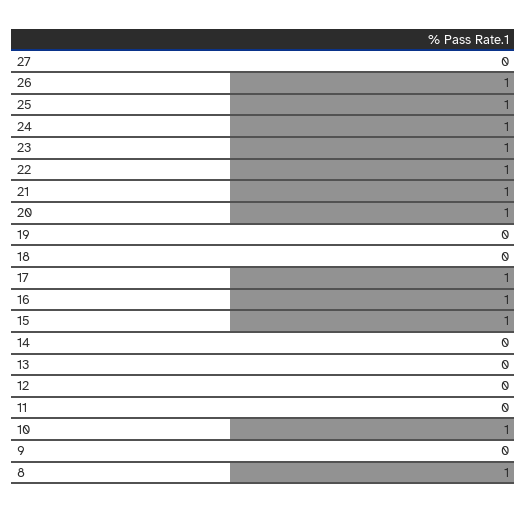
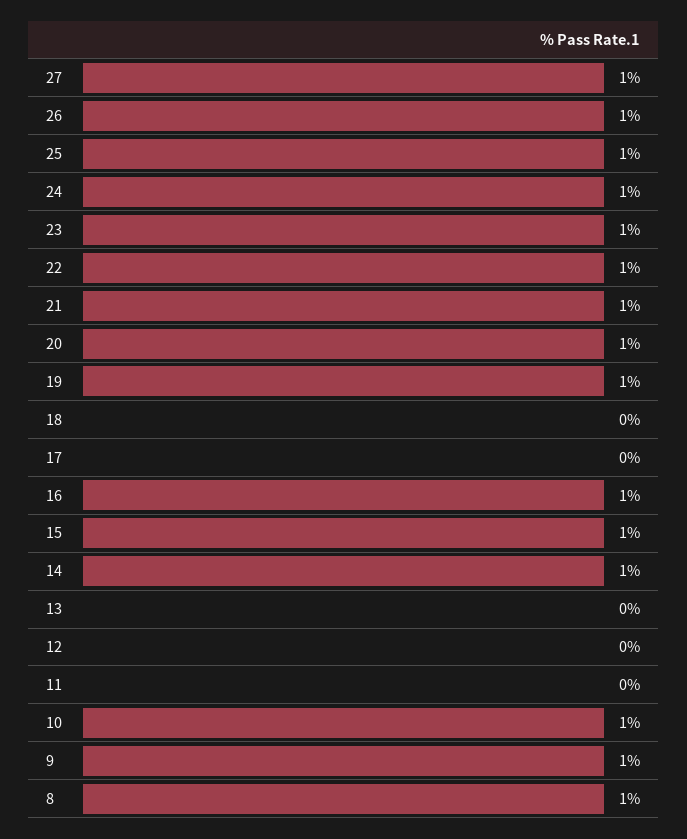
  {
-   "27": 0,
+   "27": 1,
    "26": 1,
    "25": 1,
    "24": 1,
    "23": 1,
    "22": 1,
    "21": 1,
    "20": 1,
-   "19": 0,
+   "19": 1,
    "18": 0,
-   "17": 1,
+   "17": 0,
    "16": 1,
    "15": 1,
-   "14": 0,
+   "14": 1,
    "13": 0,
    "12": 0,
    "11": 0,
    "10": 1,
-   "9": 0,
+   "9": 1,
    "8": 1
  }

